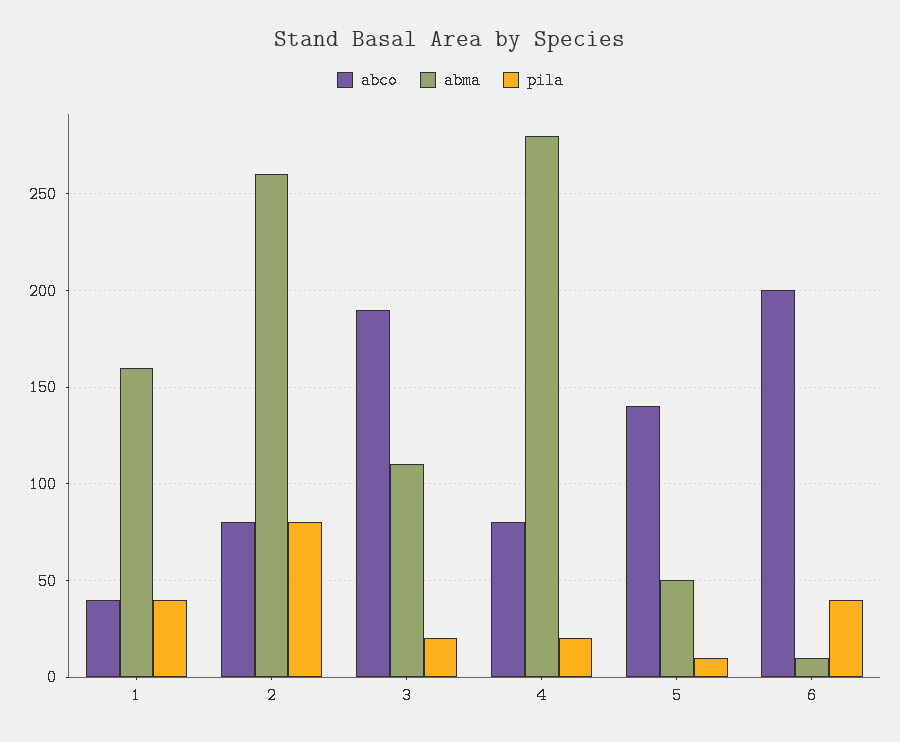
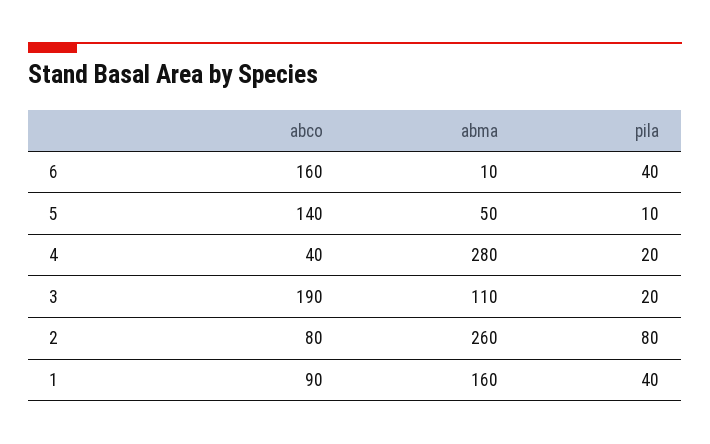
  {
    "abco": {
-     "1": 40,
+     "1": 90,
      "2": 80,
      "3": 190,
-     "4": 80,
+     "4": 40,
      "5": 140,
-     "6": 200
+     "6": 160
    },
    "abma": {
      "1": 160,
      "2": 260,
      "3": 110,
      "4": 280,
      "5": 50,
      "6": 10
    },
    "pila": {
      "1": 40,
      "2": 80,
      "3": 20,
      "4": 20,
      "5": 10,
      "6": 40
    }
  }

